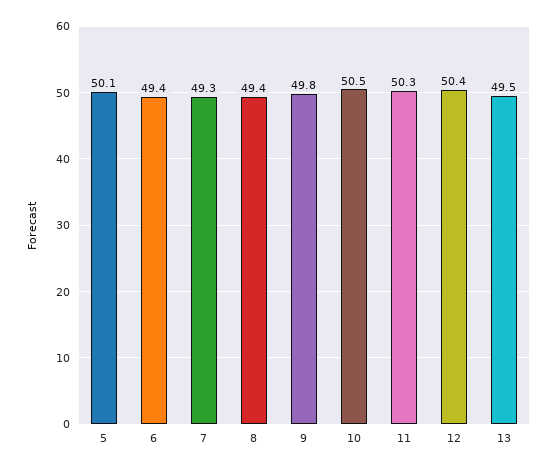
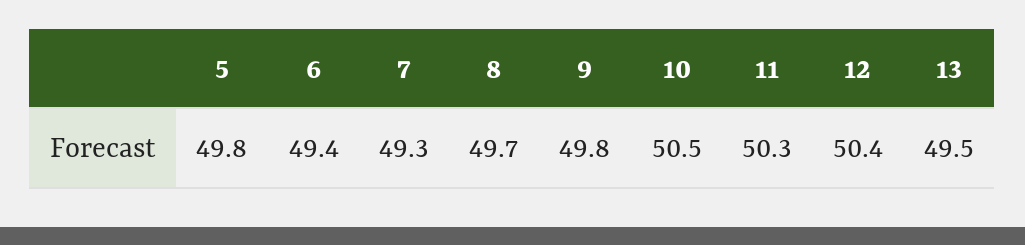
  {
-   "5": 50.1,
+   "5": 49.8,
    "6": 49.4,
    "7": 49.3,
-   "8": 49.4,
+   "8": 49.7,
    "9": 49.8,
    "10": 50.5,
    "11": 50.3,
    "12": 50.4,
    "13": 49.5
  }

